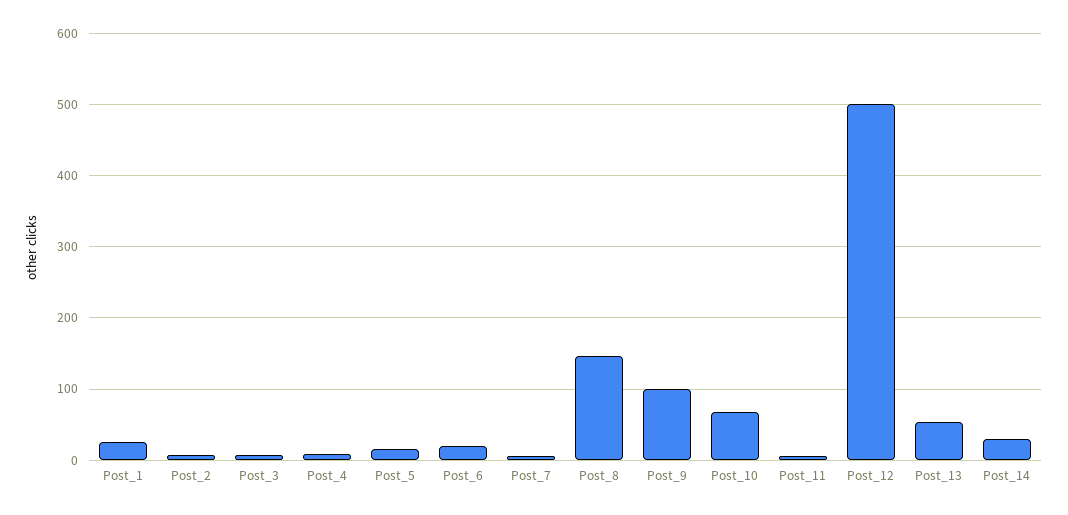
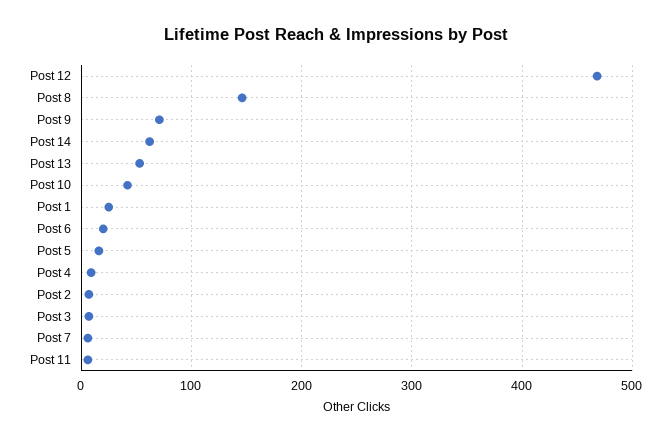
  {
    "Post_1": 30,
    "Post_2": 10,
    "Post_3": 10,
    "Post_4": 10,
    "Post_5": 20,
    "Post_6": 20,
    "Post_7": 10,
    "Post_8": 150,
-   "Post_9": 100,
+   "Post_9": 70,
-   "Post_10": 70,
+   "Post_10": 40,
    "Post_11": 10,
-   "Post_12": 500,
+   "Post_12": 470,
    "Post_13": 50,
-   "Post_14": 30
+   "Post_14": 60
  }

